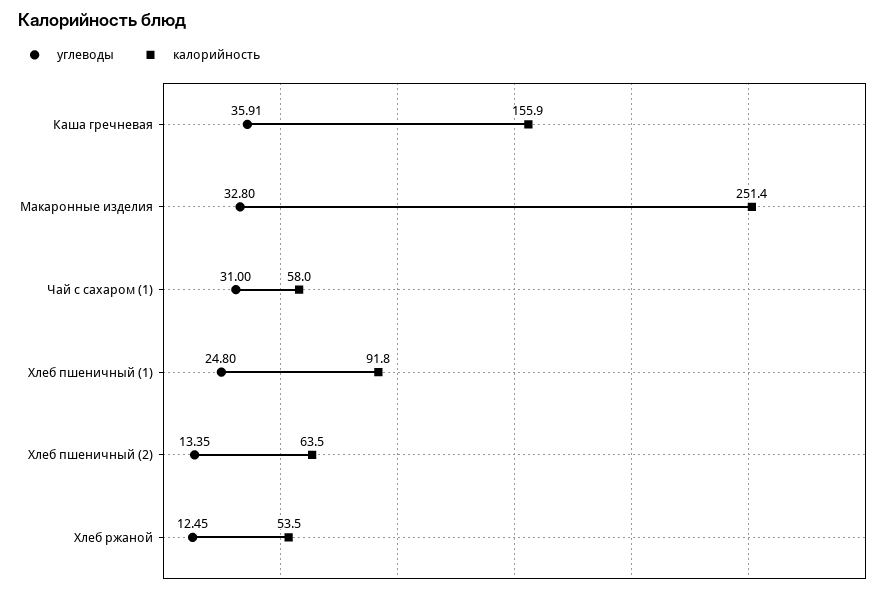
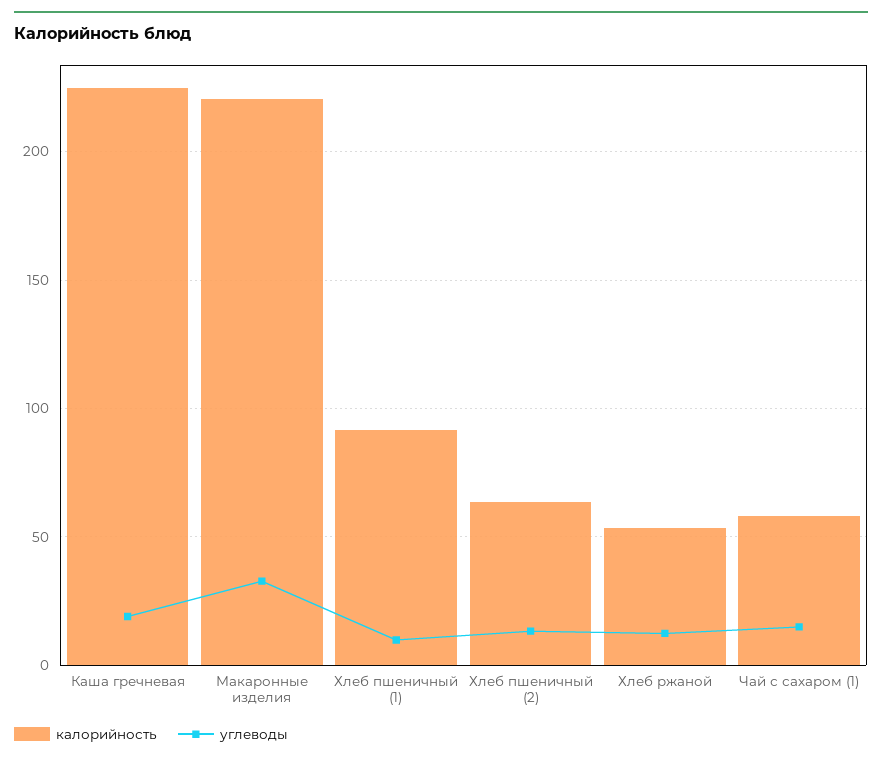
  {
    "углеводы": {
-     "Каша гречневая": 35.91,
+     "Каша гречневая": 20,
      "Макаронные изделия": 32.8,
-     "Чай с сахаром (1)": 31,
+     "Чай с сахаром (1)": 15,
-     "Хлеб пшеничный (1)": 24.8,
+     "Хлеб пшеничный (1)": 10,
      "Хлеб пшеничный (2)": 13.35,
      "Хлеб ржаной": 12.45
    },
    "калорийность": {
-     "Каша гречневая": 155.9,
+     "Каша гречневая": 225,
-     "Макаронные изделия": 251.4,
+     "Макаронные изделия": 220,
      "Чай с сахаром (1)": 58,
      "Хлеб пшеничный (1)": 91.8,
      "Хлеб пшеничный (2)": 63.5,
      "Хлеб ржаной": 53.5
    }
  }

